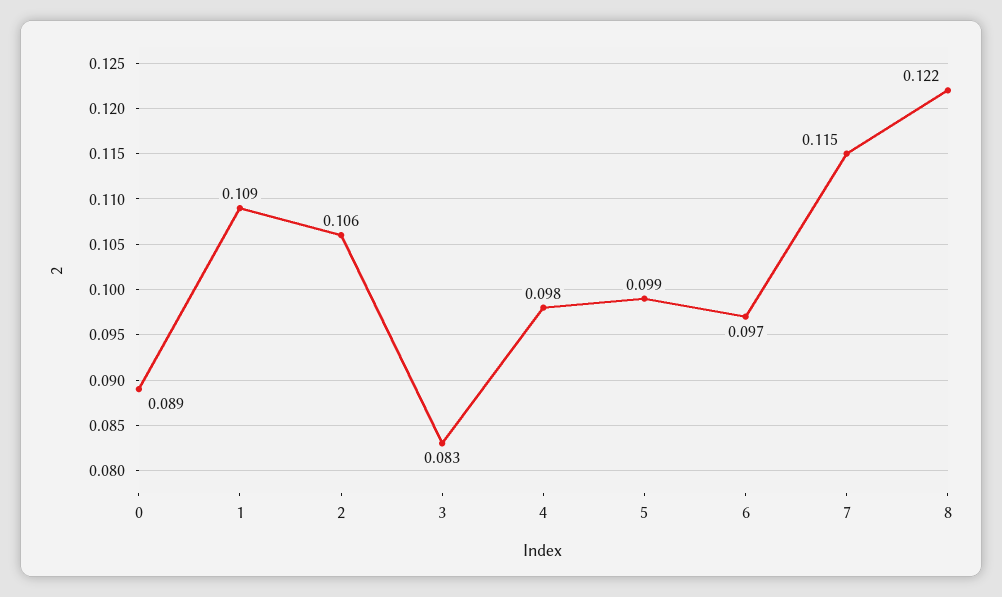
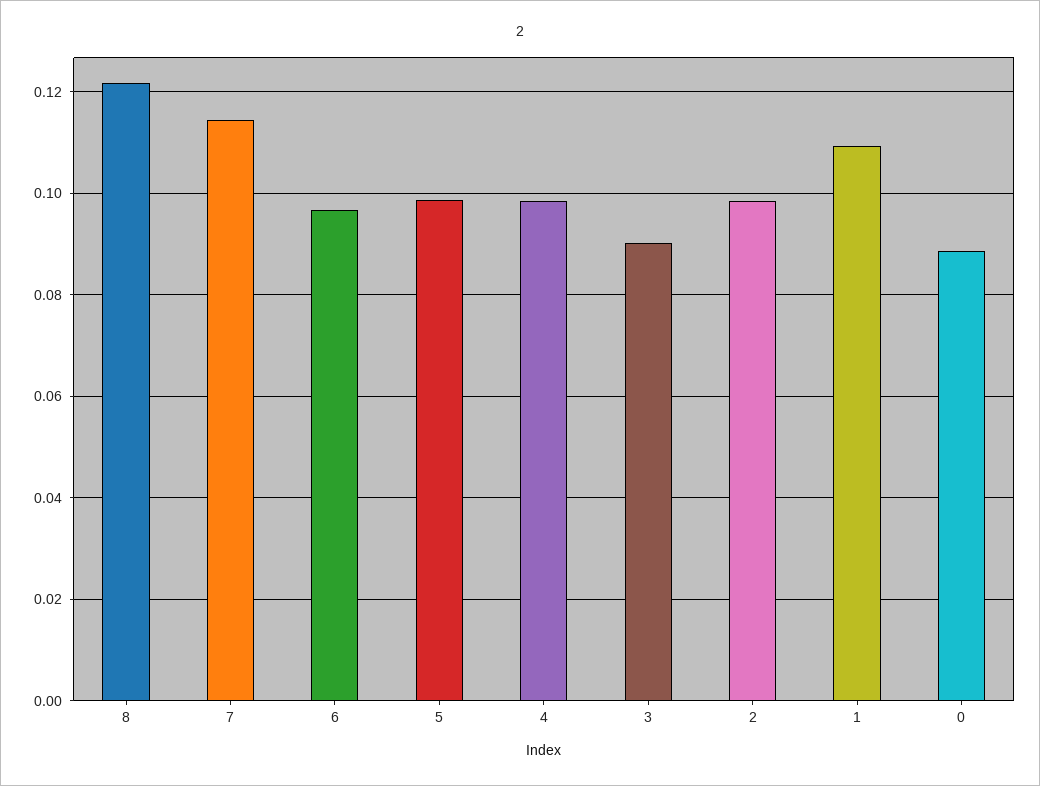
  {
    "0": 0.089,
    "1": 0.109,
-   "2": 0.106,
+   "2": 0.098,
-   "3": 0.083,
+   "3": 0.09,
    "4": 0.098,
    "5": 0.099,
    "6": 0.097,
    "7": 0.115,
    "8": 0.122
  }

